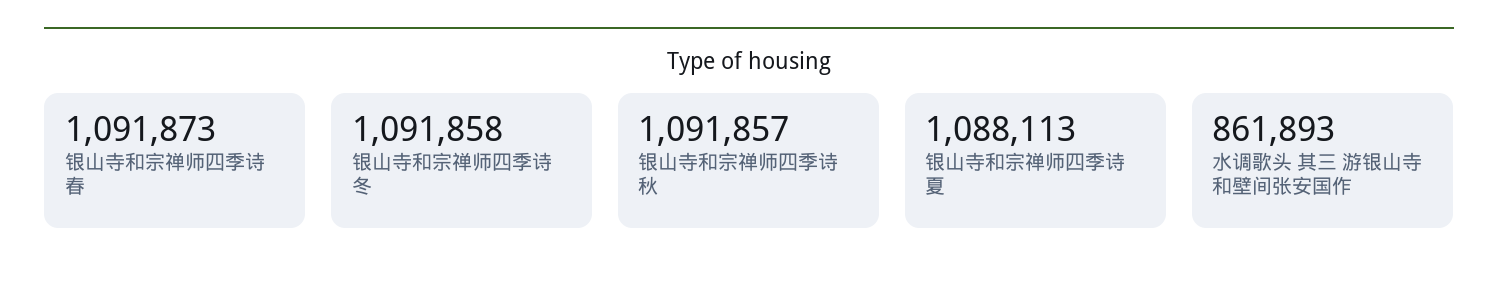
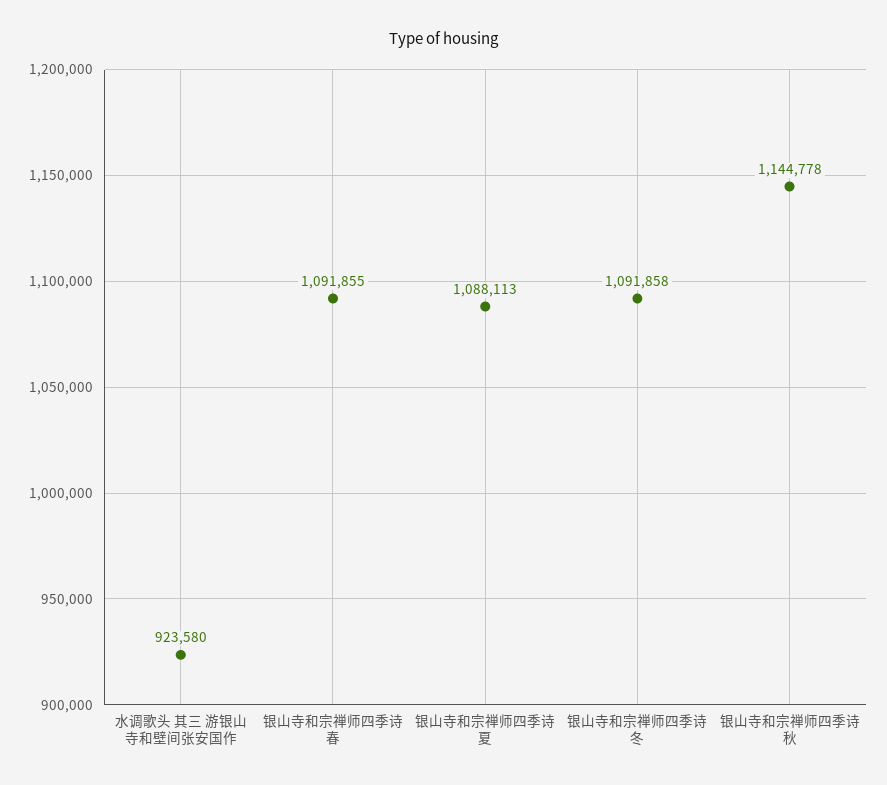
  {
-   "银山寺和宗禅师四季诗 春": 1091873,
+   "银山寺和宗禅师四季诗 春": 1091855,
    "银山寺和宗禅师四季诗 冬": 1091858,
-   "银山寺和宗禅师四季诗 秋": 1091857,
+   "银山寺和宗禅师四季诗 秋": 1144778,
    "银山寺和宗禅师四季诗 夏": 1088113,
-   "水调歌头 其三 游银山寺和壁间张安国作": 861893
+   "水调歌头 其三 游银山寺和壁间张安国作": 923580
  }

